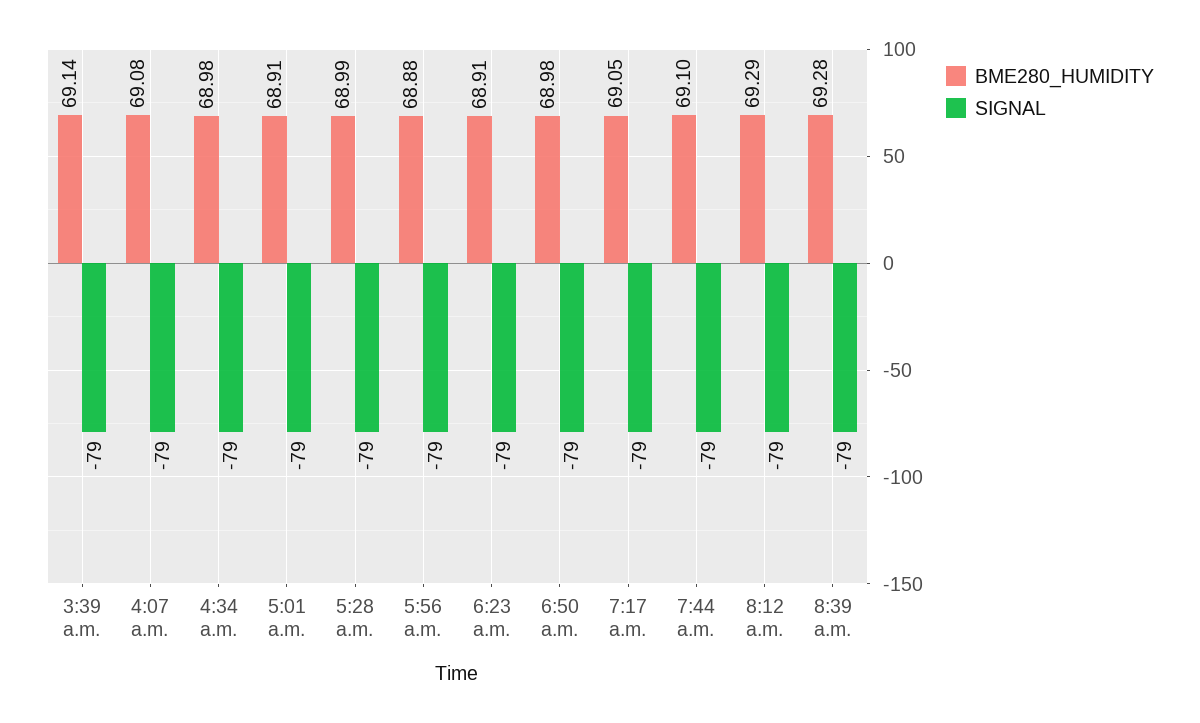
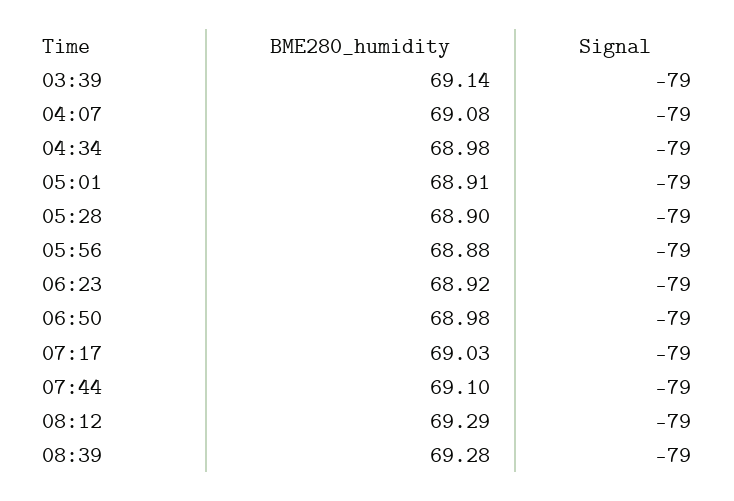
  {
    "BME280_HUMIDITY": {
      "3:39 a.m.": 69.14,
      "4:07 a.m.": 69.08,
      "4:34 a.m.": 68.98,
      "5:01 a.m.": 68.91,
-     "5:28 a.m.": 68.99,
+     "5:28 a.m.": 68.9,
      "5:56 a.m.": 68.88,
-     "6:23 a.m.": 68.91,
+     "6:23 a.m.": 68.92,
      "6:50 a.m.": 68.98,
-     "7:17 a.m.": 69.05,
+     "7:17 a.m.": 69.03,
      "7:44 a.m.": 69.1,
      "8:12 a.m.": 69.29,
      "8:39 a.m.": 69.28
    },
    "SIGNAL": {
      "3:39 a.m.": -79,
      "4:07 a.m.": -79,
      "4:34 a.m.": -79,
      "5:01 a.m.": -79,
      "5:28 a.m.": -79,
      "5:56 a.m.": -79,
      "6:23 a.m.": -79,
      "6:50 a.m.": -79,
      "7:17 a.m.": -79,
      "7:44 a.m.": -79,
      "8:12 a.m.": -79,
      "8:39 a.m.": -79
    }
  }

